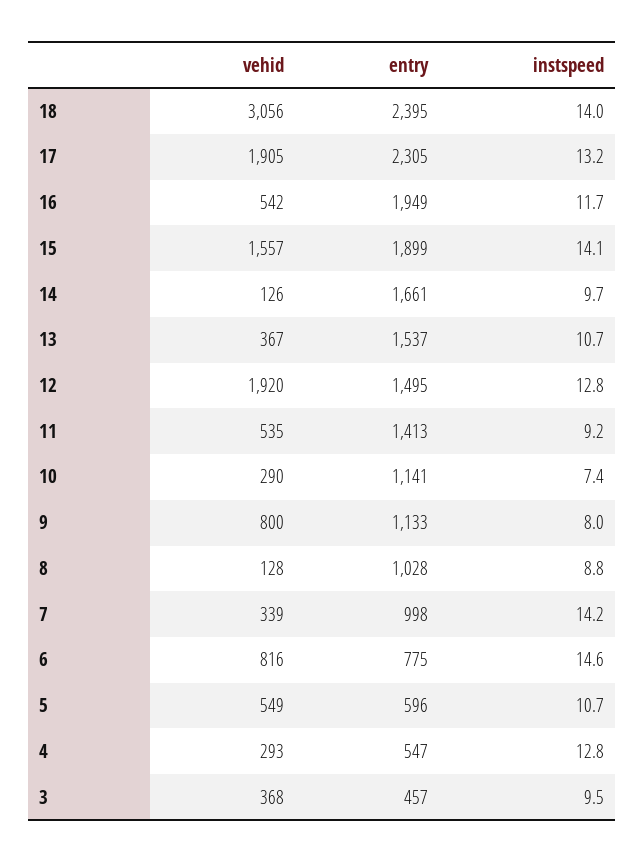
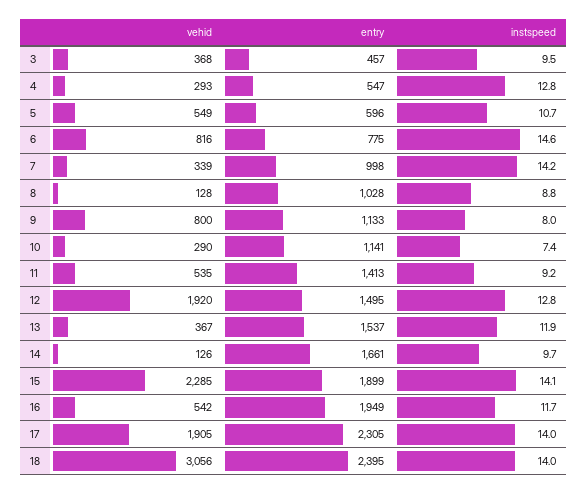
  {
    "vehid": {
      "18": 3056,
      "17": 1905,
      "16": 542,
-     "15": 1557,
+     "15": 2285,
      "14": 126,
      "13": 367,
      "12": 1920,
      "11": 535,
      "10": 290,
      "9": 800,
      "8": 128,
      "7": 339,
      "6": 816,
      "5": 549,
      "4": 293,
      "3": 368
    },
    "entry": {
      "18": 2395,
      "17": 2305,
      "16": 1949,
      "15": 1899,
      "14": 1661,
      "13": 1537,
      "12": 1495,
      "11": 1413,
      "10": 1141,
      "9": 1133,
      "8": 1028,
      "7": 998,
      "6": 775,
      "5": 596,
      "4": 547,
      "3": 457
    },
    "instspeed": {
      "18": 14,
-     "17": 13.2,
+     "17": 14,
      "16": 11.7,
      "15": 14.1,
      "14": 9.7,
-     "13": 10.7,
+     "13": 11.9,
      "12": 12.8,
      "11": 9.2,
      "10": 7.4,
      "9": 8,
      "8": 8.8,
      "7": 14.2,
      "6": 14.6,
      "5": 10.7,
      "4": 12.8,
      "3": 9.5
    }
  }

